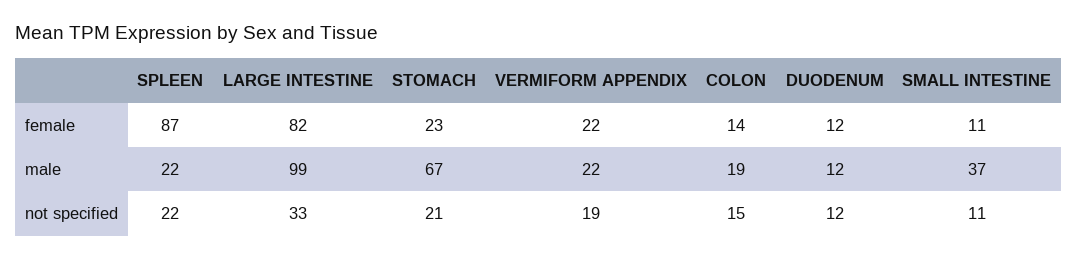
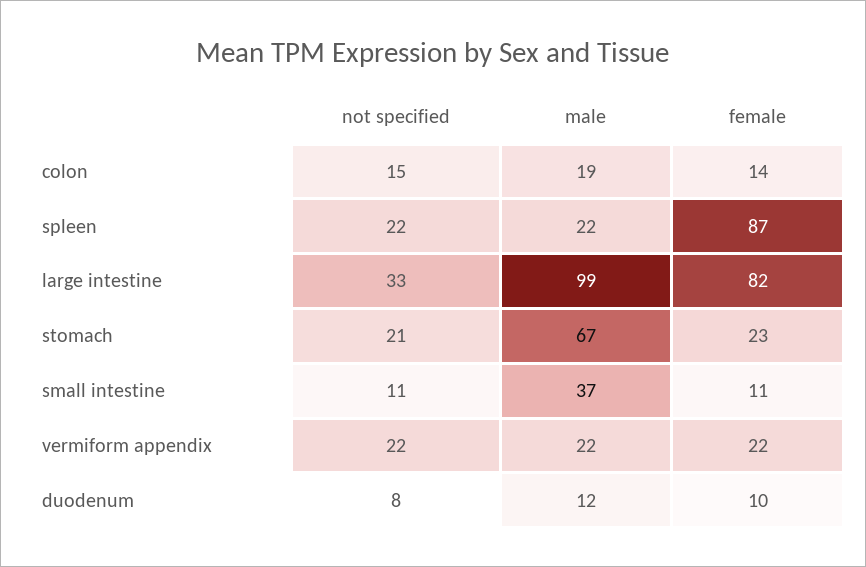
  {
    "SPLEEN": {
      "female": 87,
      "male": 22,
      "not specified": 22
    },
    "LARGE INTESTINE": {
      "female": 82,
      "male": 99,
      "not specified": 33
    },
    "STOMACH": {
      "female": 23,
      "male": 67,
      "not specified": 21
    },
    "VERMIFORM APPENDIX": {
      "female": 22,
      "male": 22,
-     "not specified": 19
+     "not specified": 22
    },
    "COLON": {
      "female": 14,
      "male": 19,
      "not specified": 15
    },
    "DUODENUM": {
-     "female": 12,
+     "female": 10,
      "male": 12,
-     "not specified": 12
+     "not specified": 8
    },
    "SMALL INTESTINE": {
      "female": 11,
      "male": 37,
      "not specified": 11
    }
  }

